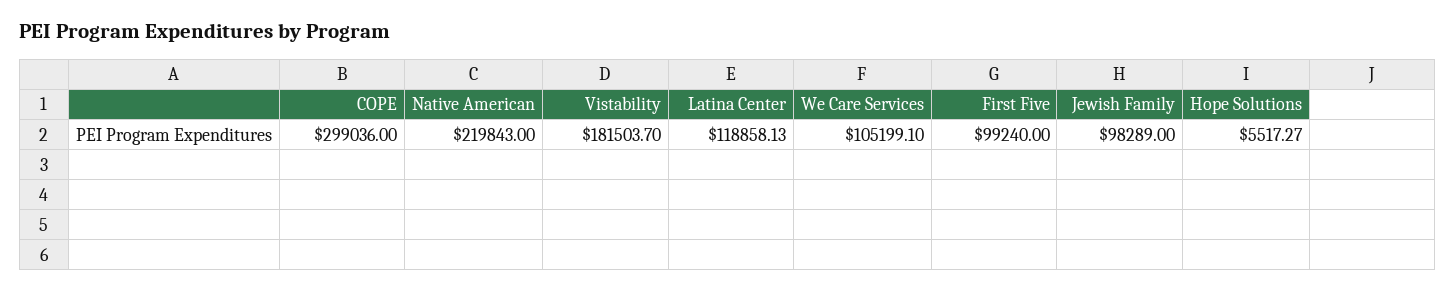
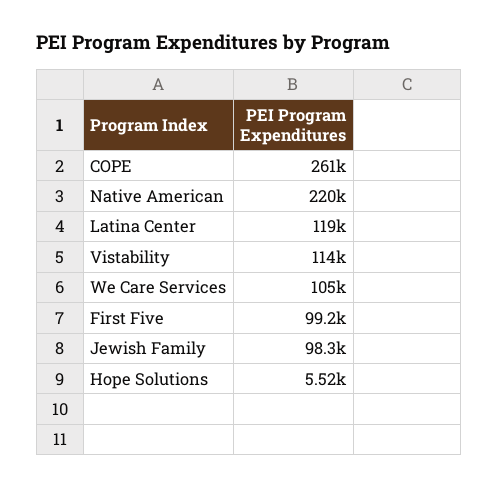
  {
-   "COPE": 299036,
+   "COPE": 261000,
    "Native American": 219843,
-   "Vistability": 181503.7,
+   "Vistability": 114000,
    "Latina Center": 118858.13,
    "We Care Services": 105199.1,
    "First Five": 99240,
    "Jewish Family": 98289,
    "Hope Solutions": 5517.27
  }

